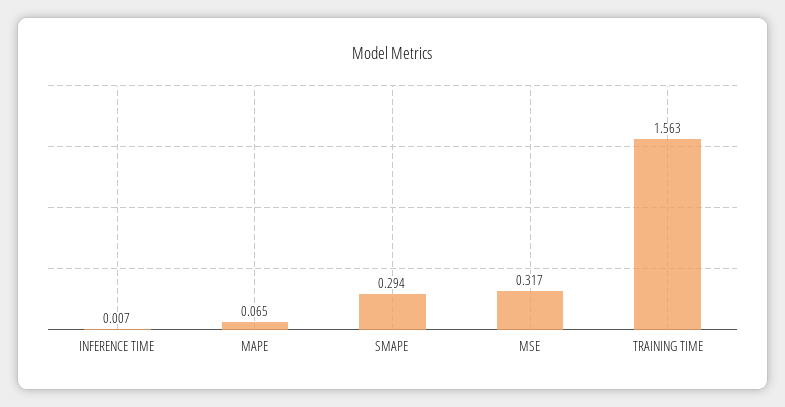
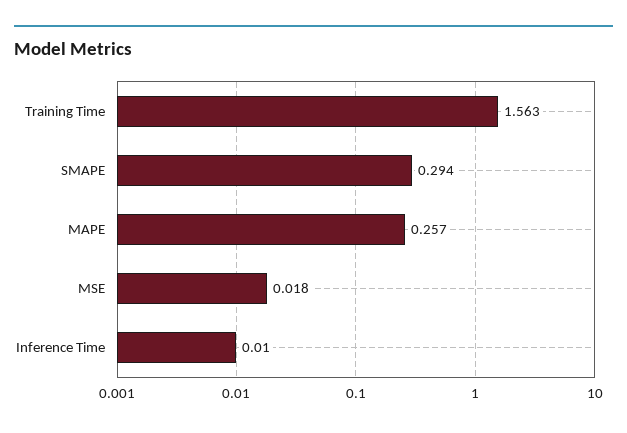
  {
-   "INFERENCE TIME": 0.007,
+   "INFERENCE TIME": 0.01,
-   "MAPE": 0.065,
+   "MAPE": 0.257,
    "SMAPE": 0.294,
-   "MSE": 0.317,
+   "MSE": 0.018,
    "TRAINING TIME": 1.563
  }

